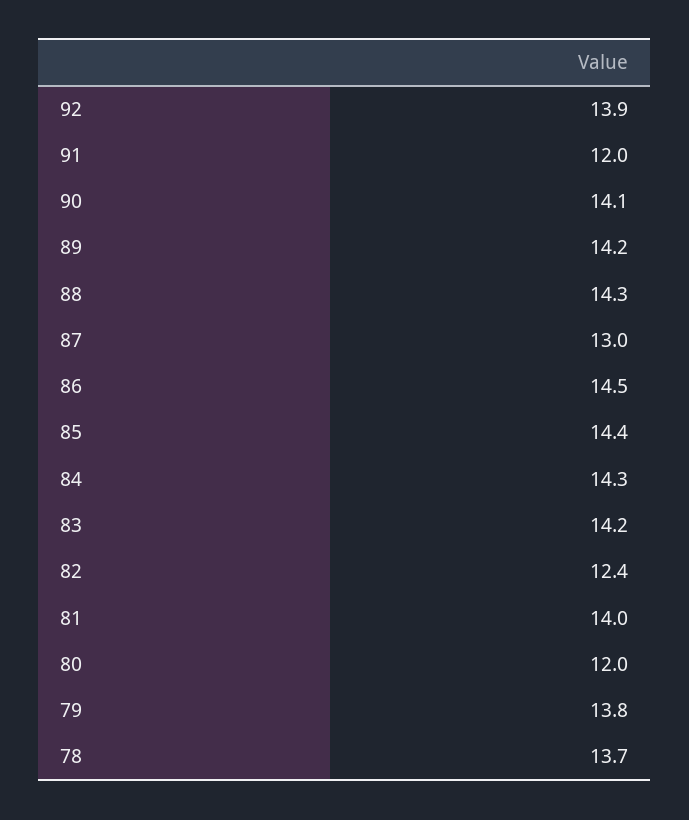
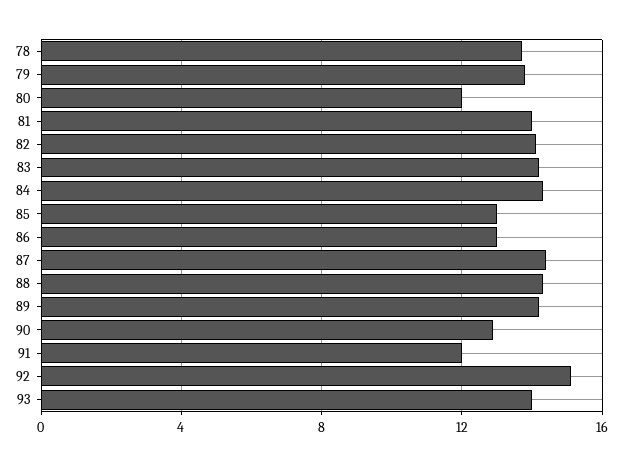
  {
-   "92": 13.9,
+   "92": 15,
    "91": 12,
-   "90": 14.1,
+   "90": 13,
    "89": 14.2,
    "88": 14.3,
-   "87": 13,
+   "87": 14.5,
-   "86": 14.5,
+   "86": 13,
-   "85": 14.4,
+   "85": 13,
    "84": 14.3,
    "83": 14.2,
-   "82": 12.4,
+   "82": 14,
    "81": 14,
    "80": 12,
    "79": 13.8,
-   "78": 13.7
+   "78": 13.7,
+   "93": 14
  }

